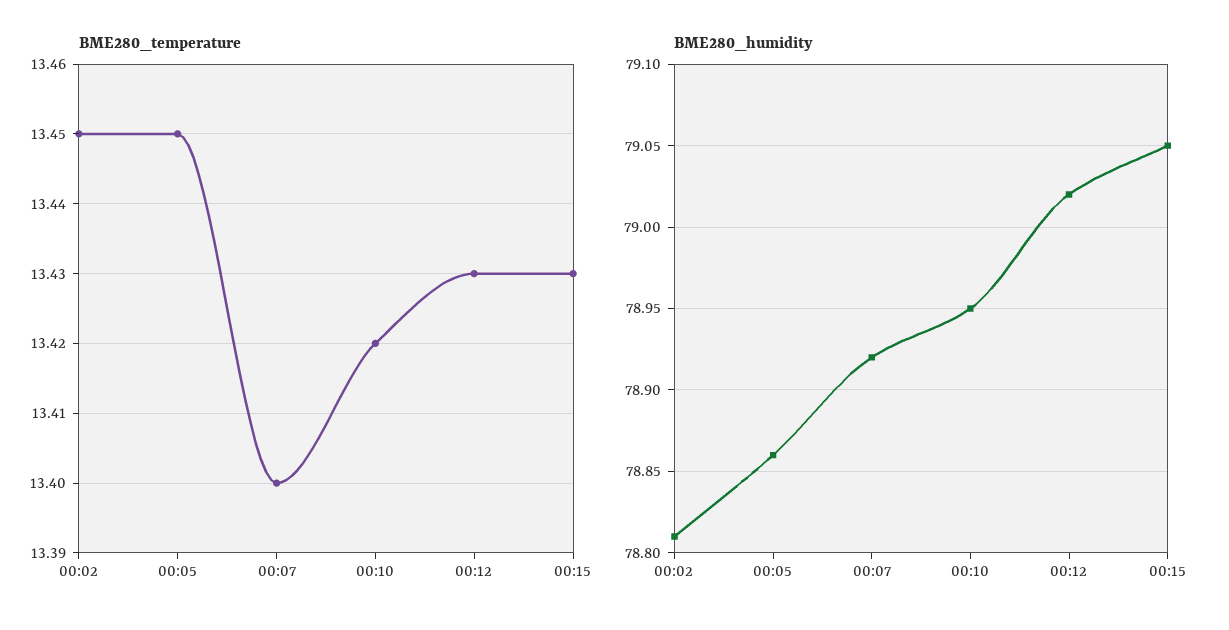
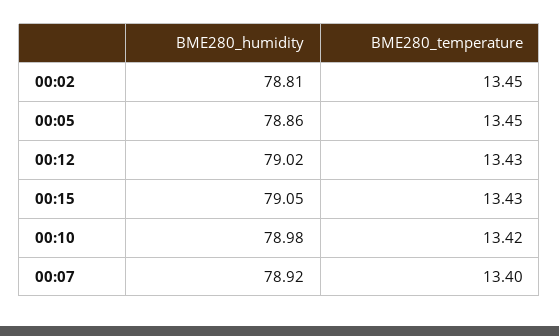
  {
    "BME280_temperature": {
      "00:02": 13.45,
      "00:05": 13.45,
      "00:07": 13.4,
      "00:10": 13.42,
      "00:12": 13.43,
      "00:15": 13.43
    },
    "BME280_humidity": {
      "00:02": 78.81,
      "00:05": 78.86,
      "00:07": 78.92,
-     "00:10": 78.95,
+     "00:10": 78.98,
      "00:12": 79.02,
      "00:15": 79.05
    }
  }

